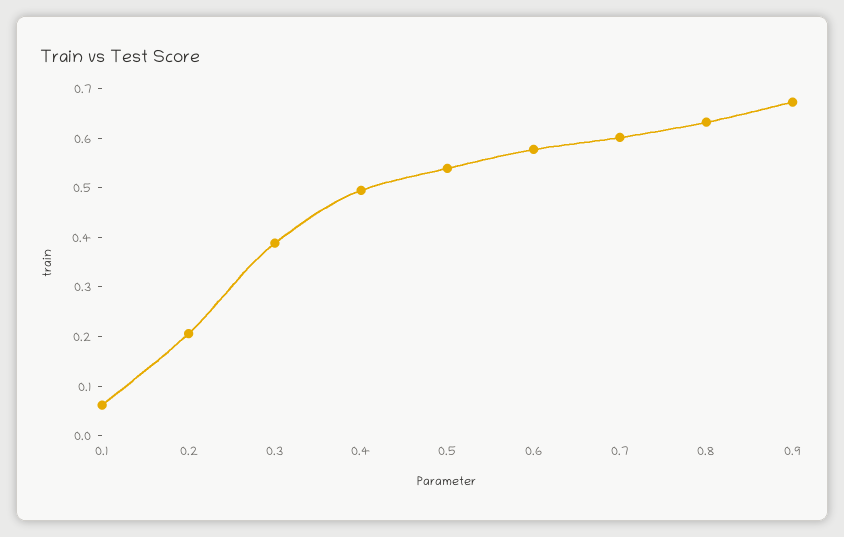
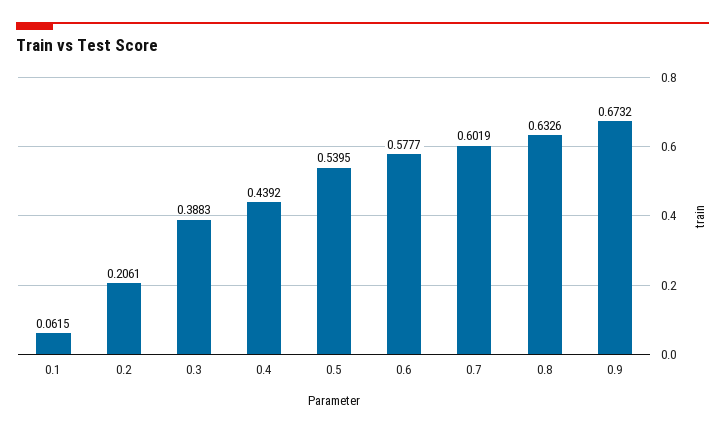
  {
    "0.1": 0.0615,
    "0.2": 0.2061,
    "0.3": 0.3883,
-   "0.4": 0.5,
+   "0.4": 0.4392,
    "0.5": 0.5395,
    "0.6": 0.5777,
    "0.7": 0.6019,
    "0.8": 0.6326,
    "0.9": 0.6732
  }

